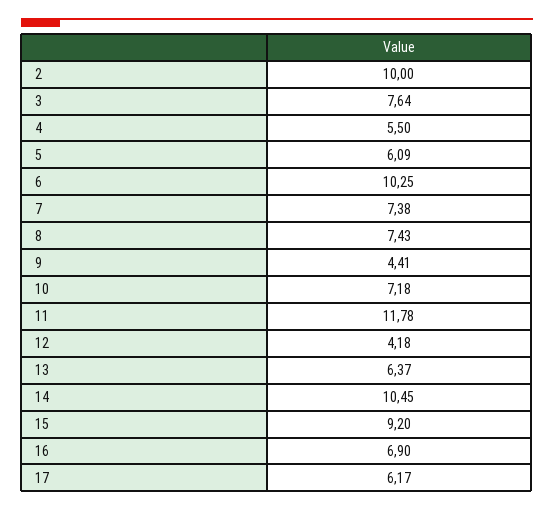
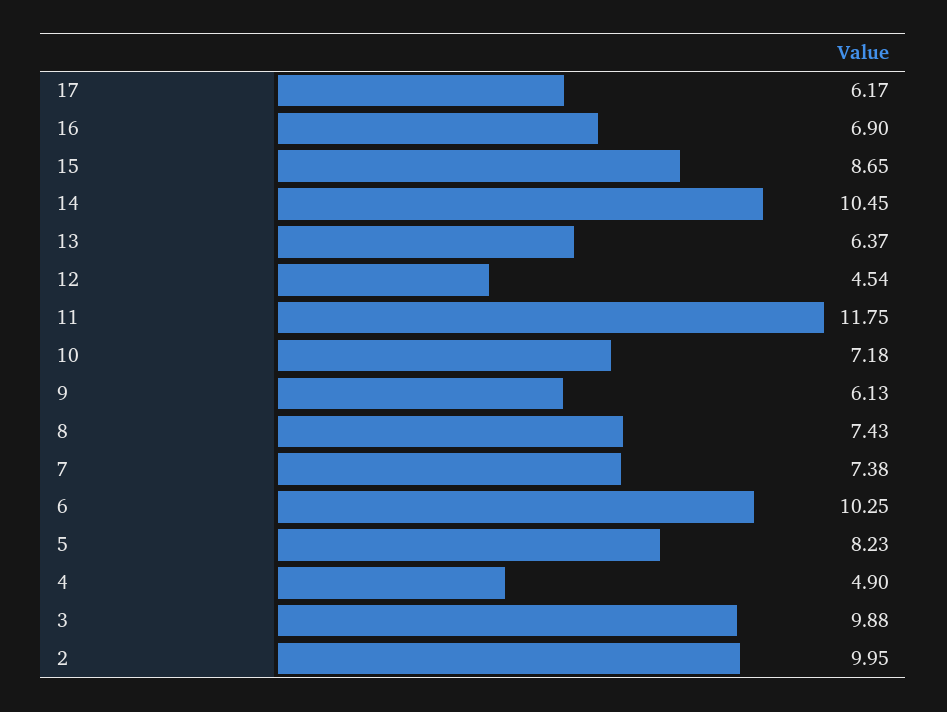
  {
-   "2": 10,
+   "2": 9.95,
-   "3": 7.64,
+   "3": 9.88,
-   "4": 5.5,
+   "4": 4.9,
-   "5": 6.09,
+   "5": 8.23,
    "6": 10.25,
    "7": 7.38,
    "8": 7.43,
-   "9": 4.41,
+   "9": 6.13,
    "10": 7.18,
-   "11": 11.78,
+   "11": 11.75,
-   "12": 4.18,
+   "12": 4.54,
    "13": 6.37,
    "14": 10.45,
-   "15": 9.2,
+   "15": 8.65,
    "16": 6.9,
    "17": 6.17
  }

